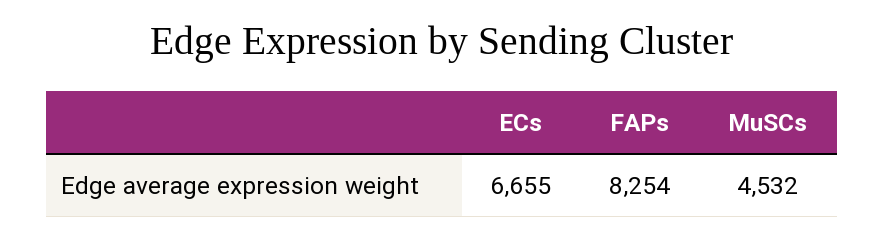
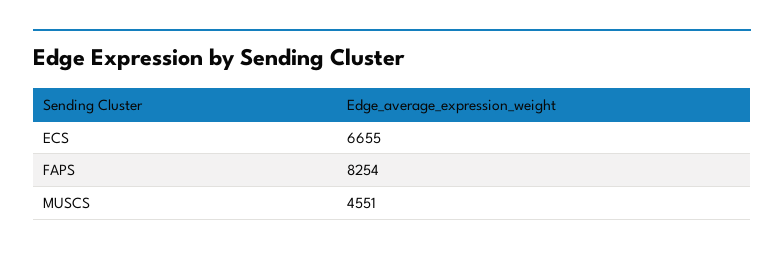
  {
    "ECs": 6655,
    "FAPs": 8254,
-   "MuSCs": 4532
+   "MuSCs": 4551
  }

